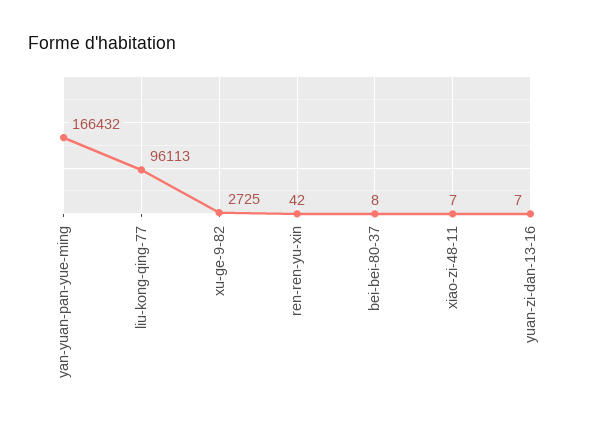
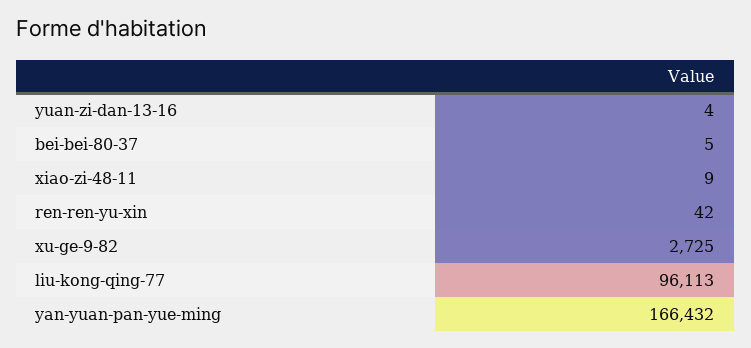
  {
    "yan-yuan-pan-yue-ming": 166432,
    "liu-kong-qing-77": 96113,
    "xu-ge-9-82": 2725,
    "ren-ren-yu-xin": 42,
-   "bei-bei-80-37": 8,
+   "bei-bei-80-37": 5,
-   "xiao-zi-48-11": 7,
+   "xiao-zi-48-11": 9,
-   "yuan-zi-dan-13-16": 7
+   "yuan-zi-dan-13-16": 4
  }

